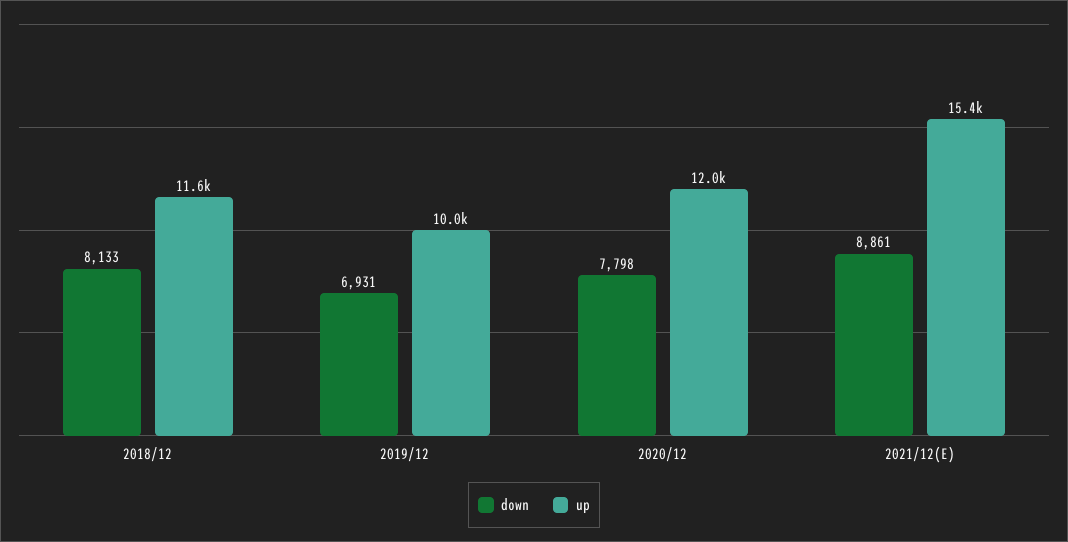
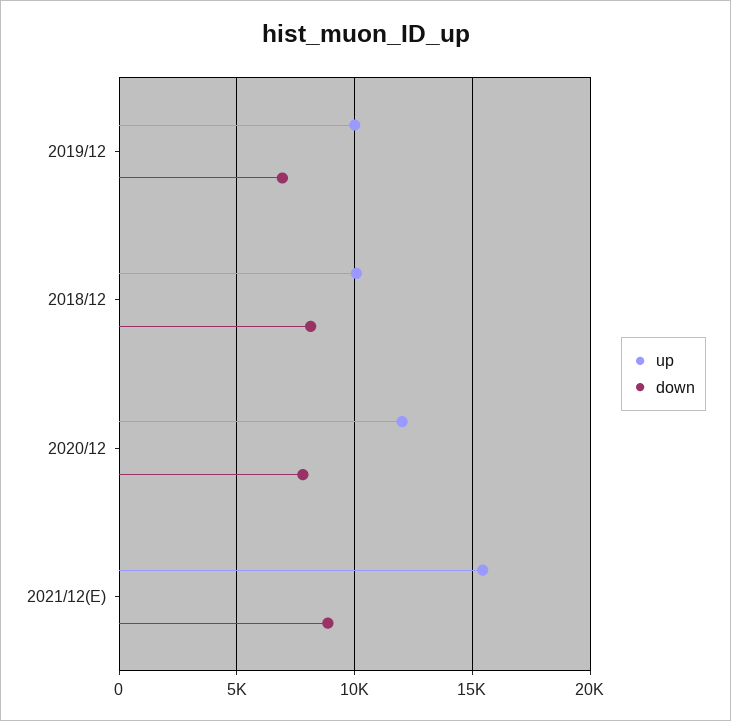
  {
    "down": {
      "2018/12": 8133,
      "2019/12": 6931,
      "2020/12": 7798,
      "2021/12(E)": 8861
    },
    "up": {
-     "2018/12": 11600,
+     "2018/12": 10000,
      "2019/12": 10000,
      "2020/12": 12000,
      "2021/12(E)": 15400
    }
  }

